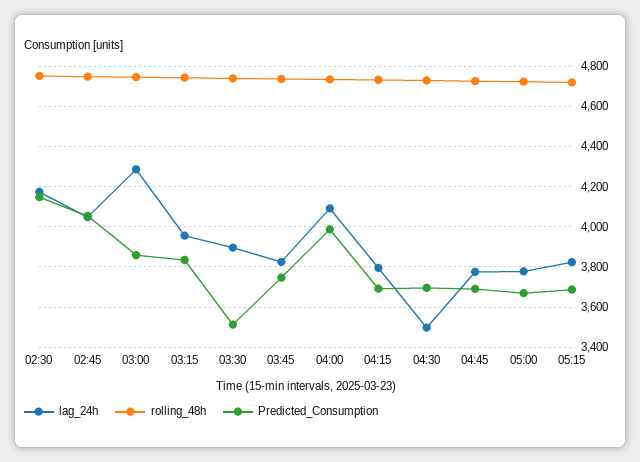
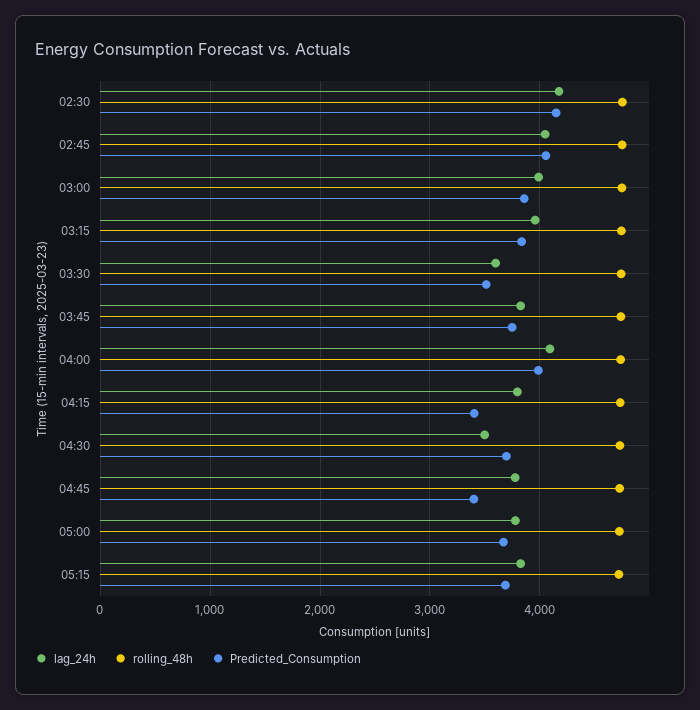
  {
    "lag_24h": {
      "02:30": 4150,
      "02:45": 4050,
-     "03:00": 4300,
+     "03:00": 4000,
      "03:15": 3950,
-     "03:30": 3900,
+     "03:30": 3600,
      "03:45": 3850,
      "04:00": 4100,
      "04:15": 3800,
      "04:30": 3500,
      "04:45": 3800,
      "05:00": 3800,
      "05:15": 3800
    },
    "rolling_48h": {
      "02:30": 4750,
      "02:45": 4750,
      "03:00": 4750,
      "03:15": 4750,
      "03:30": 4750,
      "03:45": 4750,
      "04:00": 4750,
      "04:15": 4750,
      "04:30": 4750,
      "04:45": 4750,
      "05:00": 4700,
      "05:15": 4700
    },
    "Predicted_Consumption": {
      "02:30": 4150,
      "02:45": 4050,
      "03:00": 3850,
      "03:15": 3850,
      "03:30": 3500,
      "03:45": 3750,
      "04:00": 4000,
-     "04:15": 3700,
+     "04:15": 3400,
      "04:30": 3700,
-     "04:45": 3700,
+     "04:45": 3400,
      "05:00": 3650,
      "05:15": 3700
    }
  }

